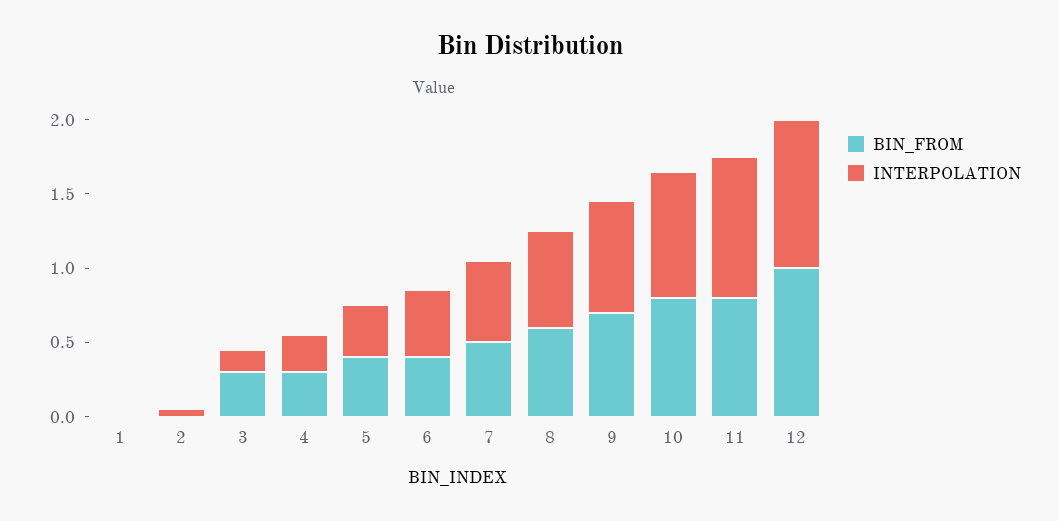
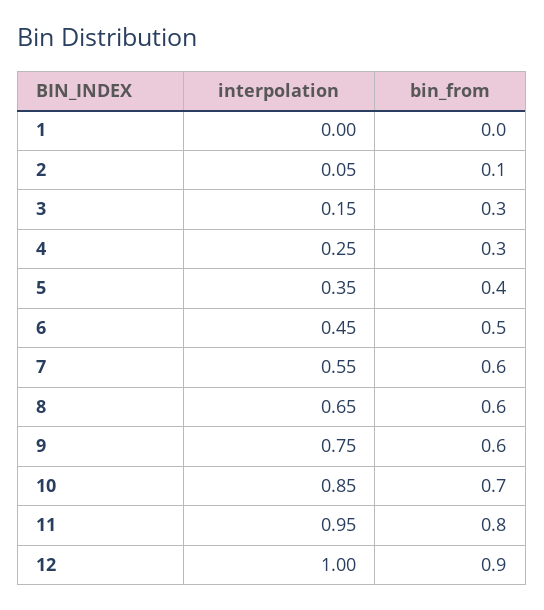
  {
    "BIN_FROM": {
      "1": 0,
-     "2": 0,
+     "2": 0.1,
      "3": 0.3,
      "4": 0.3,
      "5": 0.4,
-     "6": 0.4,
+     "6": 0.5,
-     "7": 0.5,
+     "7": 0.6,
      "8": 0.6,
-     "9": 0.7,
+     "9": 0.6,
-     "10": 0.8,
+     "10": 0.7,
      "11": 0.8,
-     "12": 1
+     "12": 0.9
    },
    "INTERPOLATION": {
      "1": 0,
      "2": 0.05,
      "3": 0.15,
      "4": 0.25,
      "5": 0.35,
      "6": 0.45,
      "7": 0.55,
      "8": 0.65,
      "9": 0.75,
      "10": 0.85,
      "11": 0.95,
      "12": 1
    }
  }

